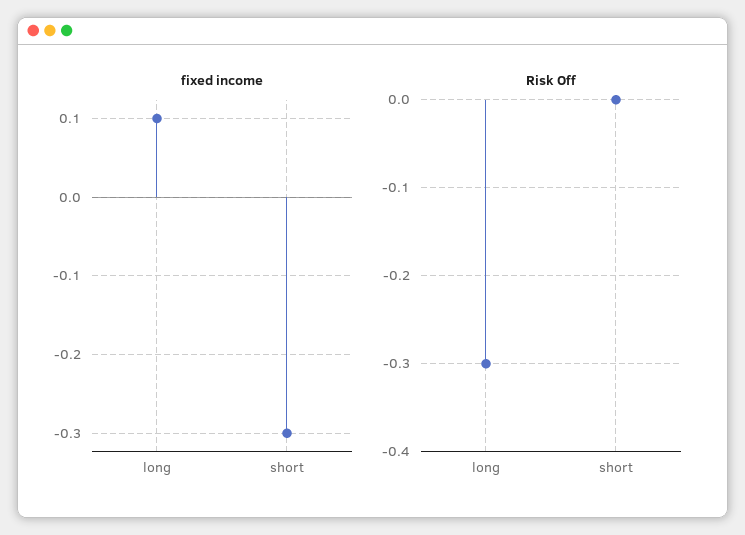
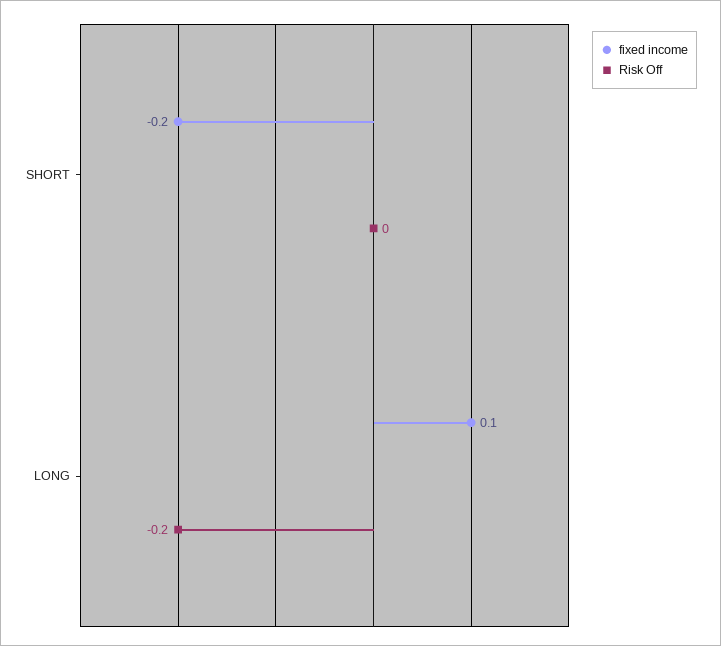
  {
    "fixed income": {
      "long": 0.1,
-     "short": -0.3
+     "short": -0.2
    },
    "Risk Off": {
-     "long": -0.3,
+     "long": -0.2,
      "short": 0
    }
  }

